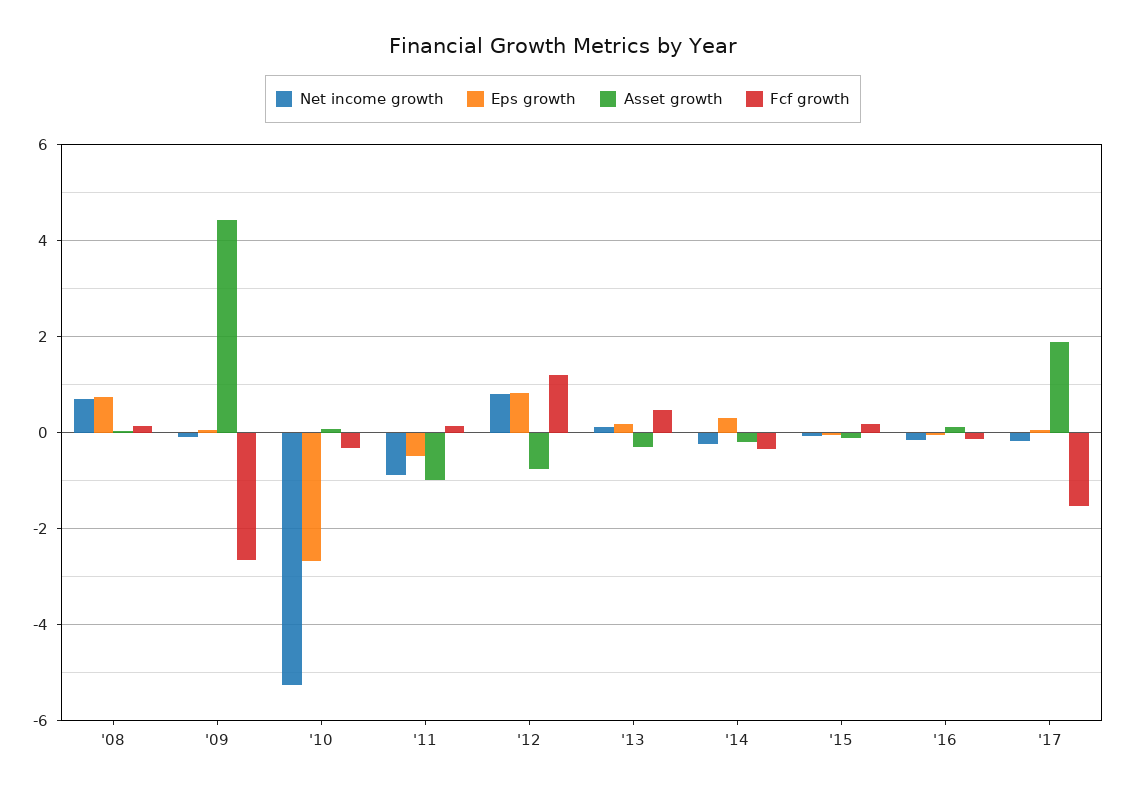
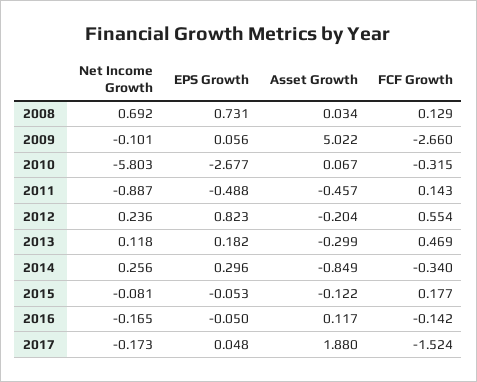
  {
    "Net income growth": {
      "'08": 0.692,
      "'09": -0.101,
-     "'10": -5.2,
+     "'10": -5.803,
      "'11": -0.887,
-     "'12": 0.8,
+     "'12": 0.236,
      "'13": 0.118,
-     "'14": -0.2,
+     "'14": 0.256,
      "'15": -0.081,
      "'16": -0.165,
      "'17": -0.173
    },
    "Eps growth": {
      "'08": 0.731,
      "'09": 0.056,
      "'10": -2.677,
      "'11": -0.488,
      "'12": 0.823,
      "'13": 0.182,
      "'14": 0.296,
      "'15": -0.053,
      "'16": -0.05,
      "'17": 0.048
    },
    "Asset growth": {
      "'08": 0.034,
-     "'09": 4.4,
+     "'09": 5.022,
      "'10": 0.067,
-     "'11": -1,
+     "'11": -0.457,
-     "'12": -0.8,
+     "'12": -0.204,
      "'13": -0.299,
-     "'14": -0.2,
+     "'14": -0.849,
      "'15": -0.122,
      "'16": 0.117,
      "'17": 1.88
    },
    "Fcf growth": {
      "'08": 0.129,
      "'09": -2.66,
      "'10": -0.315,
      "'11": 0.143,
-     "'12": 1.2,
+     "'12": 0.554,
      "'13": 0.469,
      "'14": -0.34,
      "'15": 0.177,
      "'16": -0.142,
      "'17": -1.524
    }
  }

